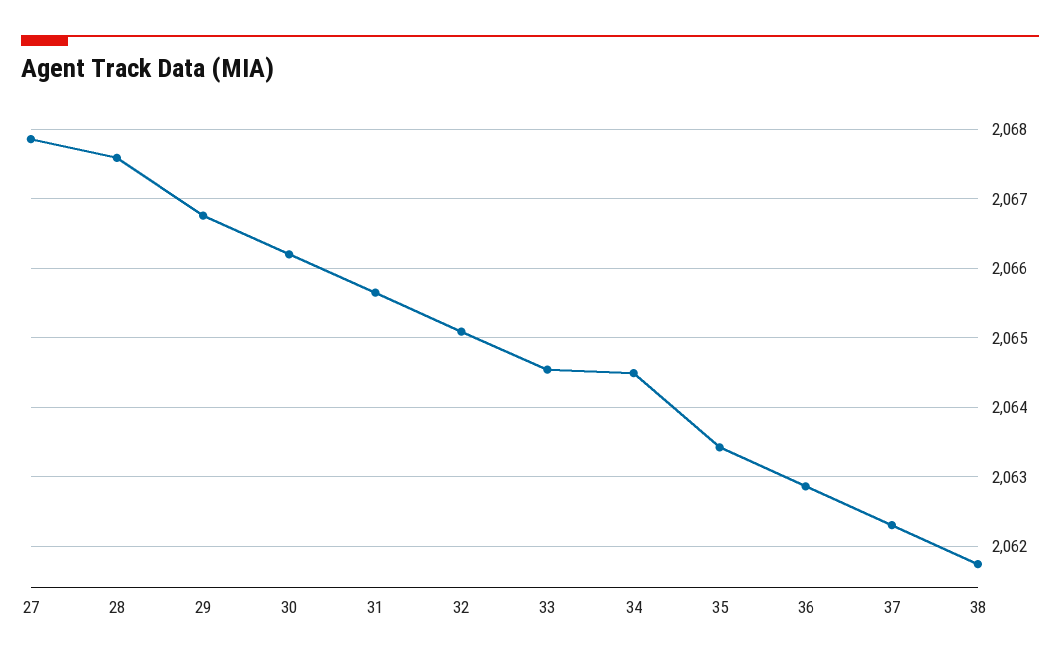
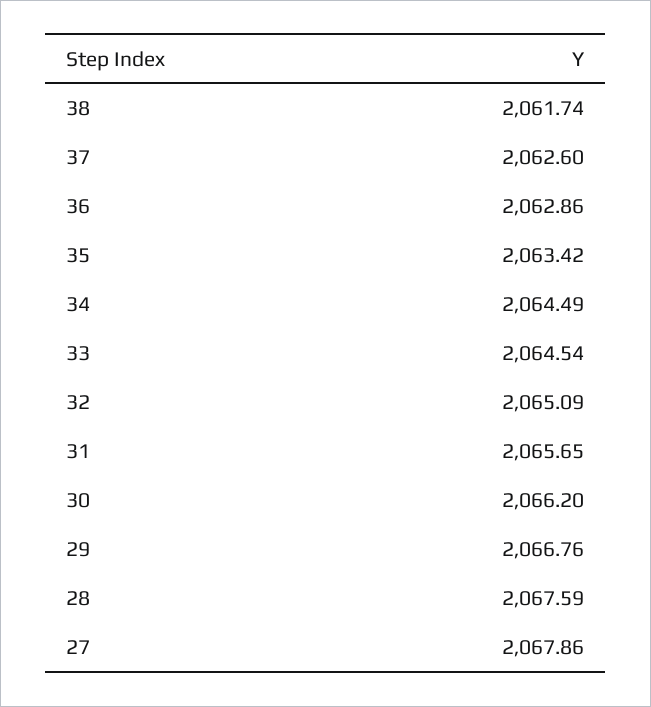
  {
    "27": 2067.86,
    "28": 2067.59,
    "29": 2066.76,
    "30": 2066.2,
    "31": 2065.65,
    "32": 2065.09,
    "33": 2064.54,
    "34": 2064.49,
    "35": 2063.42,
    "36": 2062.86,
-   "37": 2062.3,
+   "37": 2062.6,
    "38": 2061.74
  }

